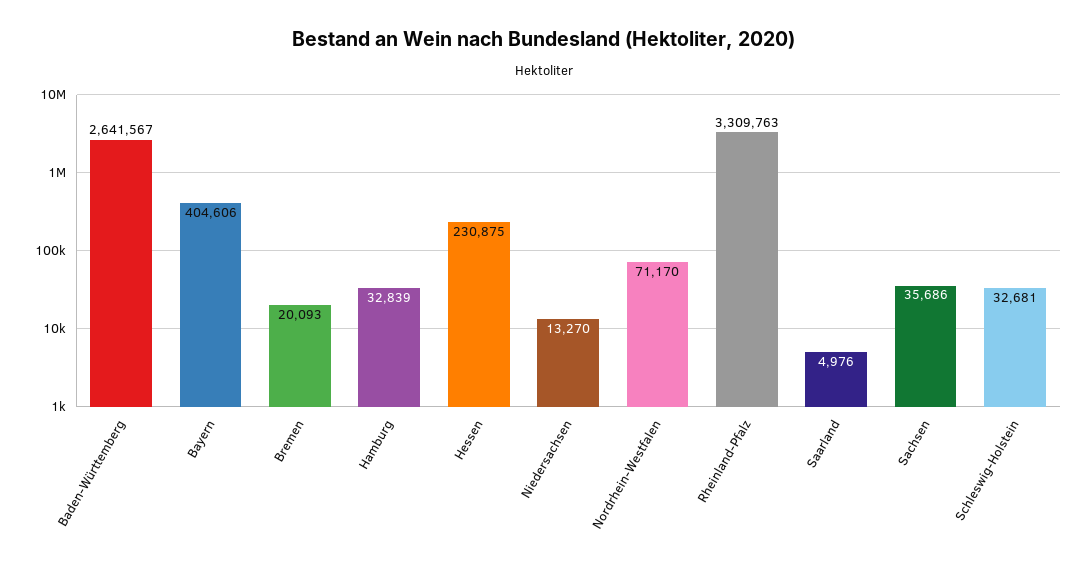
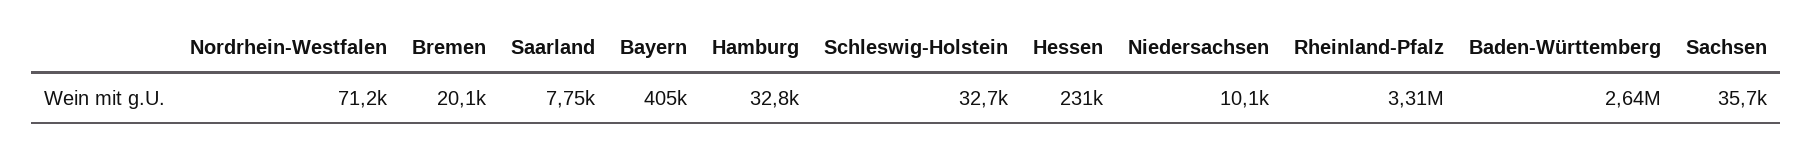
  {
    "Baden-Württemberg": 2641567,
    "Bayern": 404606,
    "Bremen": 20093,
    "Hamburg": 32839,
    "Hessen": 230875,
-   "Niedersachsen": 13270,
+   "Niedersachsen": 10100,
    "Nordrhein-Westfalen": 71170,
    "Rheinland-Pfalz": 3309763,
-   "Saarland": 4976,
+   "Saarland": 7750,
    "Sachsen": 35686,
    "Schleswig-Holstein": 32681
  }

